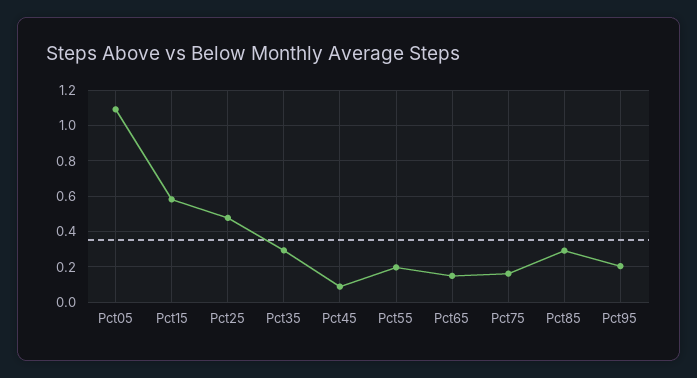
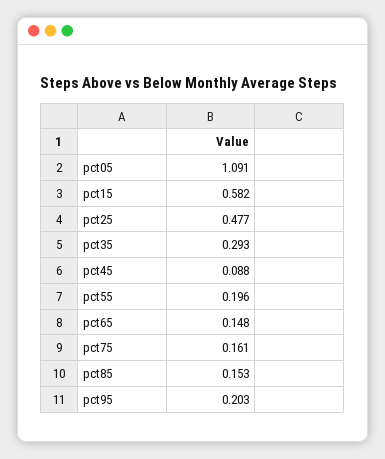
  {
    "Pct05": 1.091,
    "Pct15": 0.582,
    "Pct25": 0.477,
    "Pct35": 0.293,
    "Pct45": 0.088,
    "Pct55": 0.196,
    "Pct65": 0.148,
    "Pct75": 0.161,
-   "Pct85": 0.3,
+   "Pct85": 0.153,
    "Pct95": 0.203
  }

